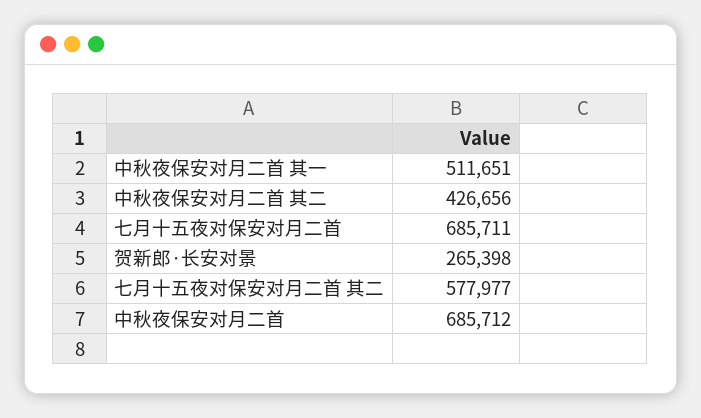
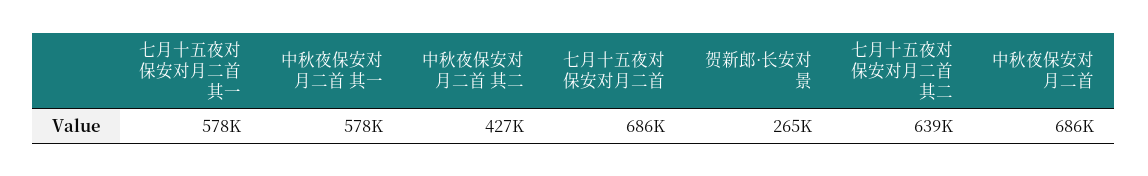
  {
-   "中秋夜保安对月二首 其一": 511651,
+   "中秋夜保安对月二首 其一": 578000,
    "中秋夜保安对月二首 其二": 426656,
    "七月十五夜对保安对月二首": 685711,
    "贺新郎·长安对景": 265398,
-   "七月十五夜对保安对月二首 其二": 577977,
+   "七月十五夜对保安对月二首 其二": 639000,
-   "中秋夜保安对月二首": 685712
+   "中秋夜保安对月二首": 685712,
+   "七月十五夜对保安对月二首 其一": 578000
  }

